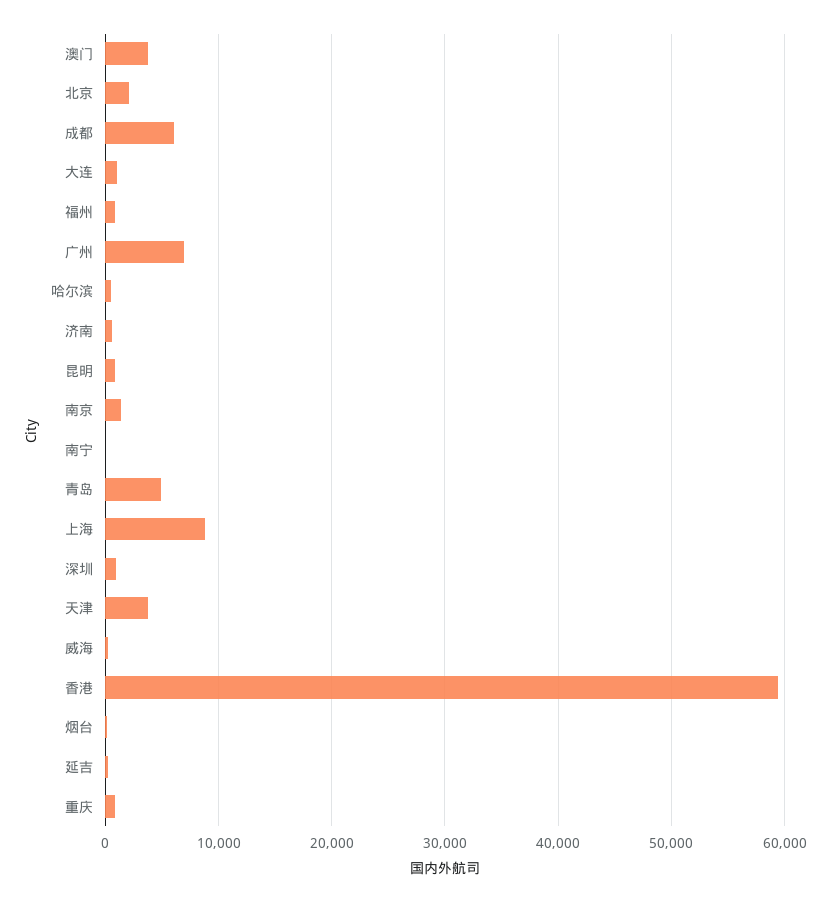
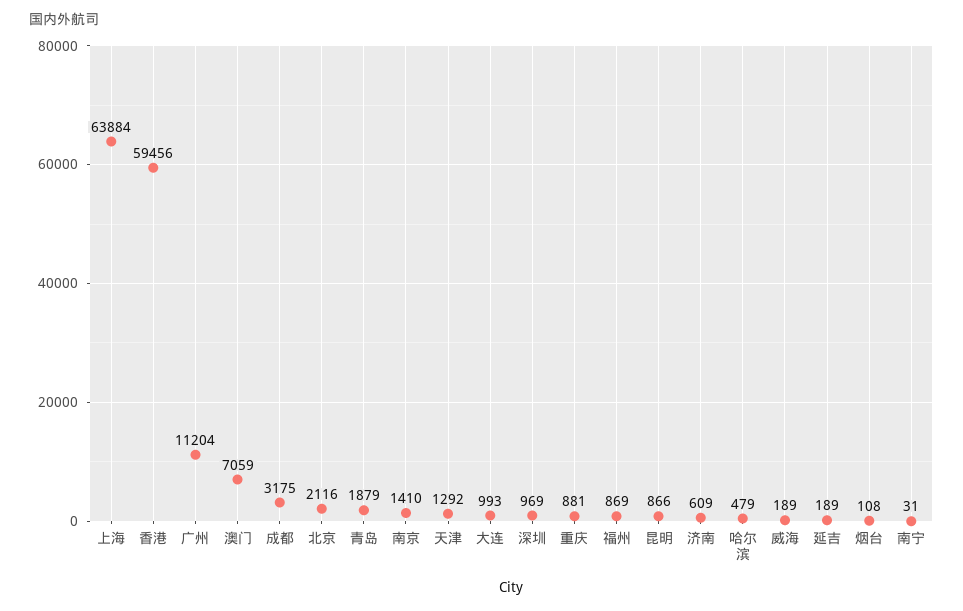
  {
-   "澳门": 4000,
+   "澳门": 7059,
    "北京": 2116,
-   "成都": 6000,
+   "成都": 3175,
    "大连": 993,
    "福州": 869,
-   "广州": 7000,
+   "广州": 11204,
    "哈尔滨": 479,
    "济南": 609,
    "昆明": 866,
    "南京": 1410,
    "南宁": 31,
-   "青岛": 5000,
+   "青岛": 1879,
-   "上海": 9000,
+   "上海": 63884,
    "深圳": 969,
-   "天津": 4000,
+   "天津": 1292,
    "威海": 189,
    "香港": 59456,
    "烟台": 108,
    "延吉": 189,
    "重庆": 881
  }

